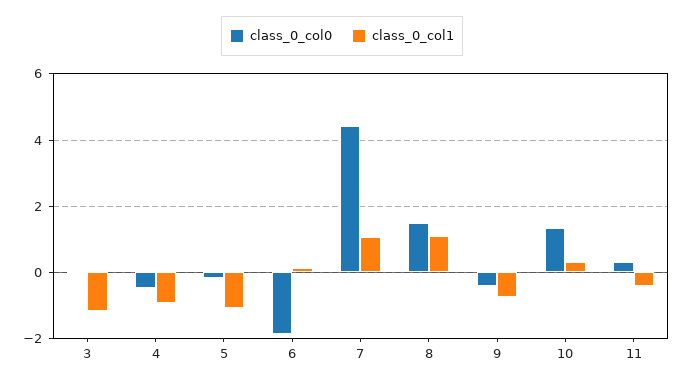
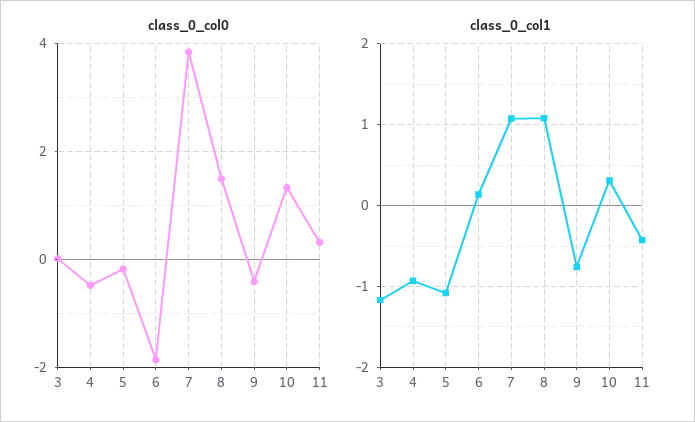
  {
    "class_0_col0": {
      "3": 0,
      "4": -0.4,
      "5": -0.2,
      "6": -1.8,
-     "7": 4.4,
+     "7": 3.8,
      "8": 1.4,
      "9": -0.4,
      "10": 1.4,
      "11": 0.4
    },
    "class_0_col1": {
      "3": -1.2,
      "4": -0.9,
      "5": -1.1,
      "6": 0.1,
      "7": 1.1,
      "8": 1.1,
      "9": -0.8,
      "10": 0.3,
      "11": -0.4
    }
  }

